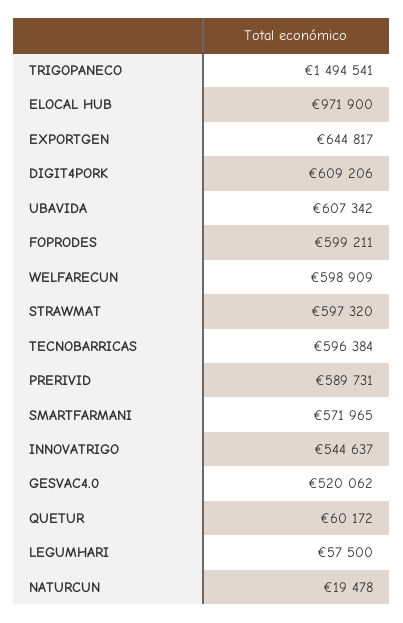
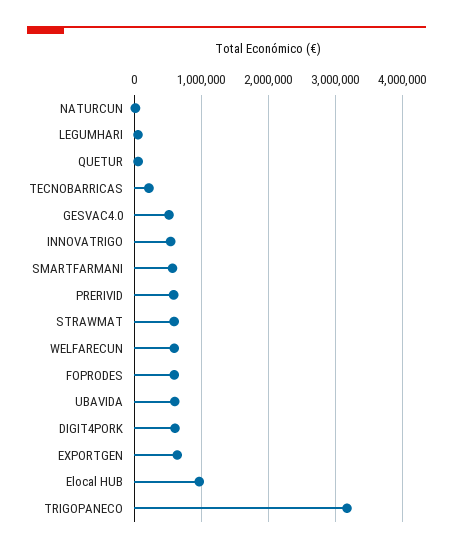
  {
-   "TRIGOPANECO": 1494541,
+   "TRIGOPANECO": 3200000,
    "ELOCAL HUB": 971900,
    "EXPORTGEN": 644817,
    "DIGIT4PORK": 609206,
    "UBAVIDA": 607342,
    "FOPRODES": 599211,
    "WELFARECUN": 598909,
    "STRAWMAT": 597320,
-   "TECNOBARRICAS": 596384,
+   "TECNOBARRICAS": 200000,
    "PRERIVID": 589731,
    "SMARTFARMANI": 571965,
    "INNOVATRIGO": 544637,
    "GESVAC4.0": 520062,
    "QUETUR": 60172,
    "LEGUMHARI": 57500,
    "NATURCUN": 19478
  }

